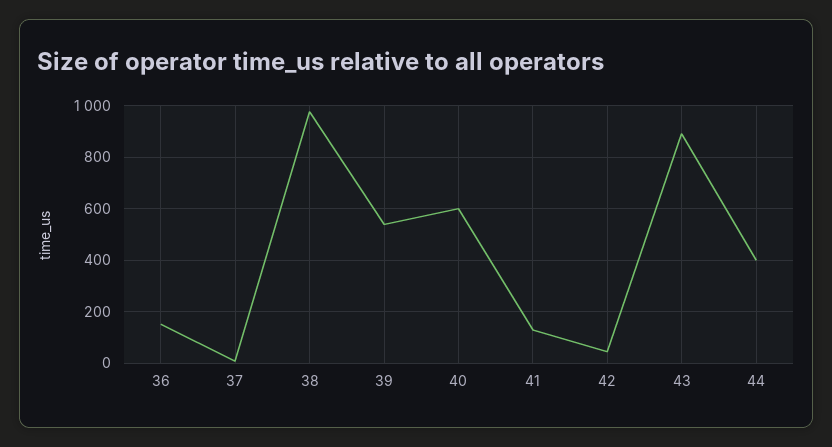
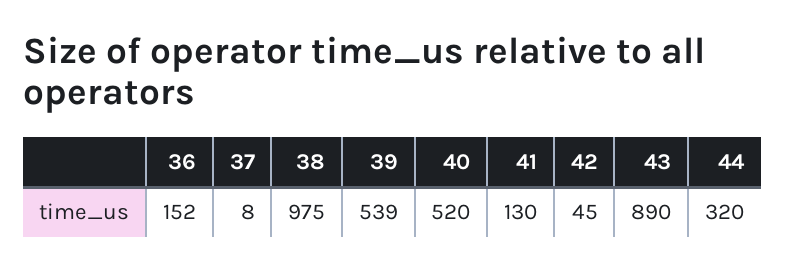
  {
    "36": 152,
    "37": 8,
    "38": 975,
    "39": 539,
-   "40": 600,
+   "40": 520,
    "41": 130,
    "42": 45,
    "43": 890,
-   "44": 400
+   "44": 320
  }

